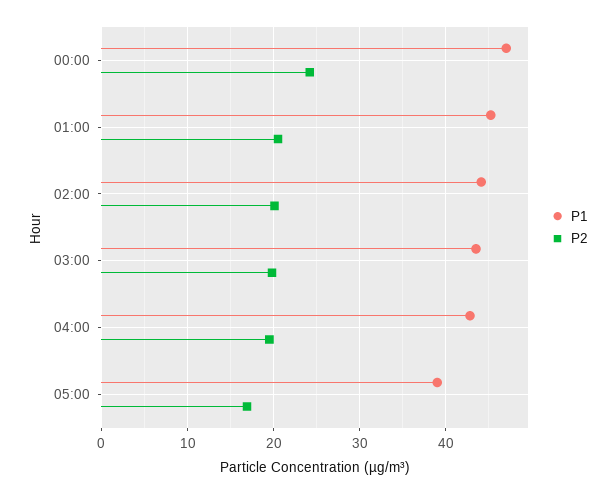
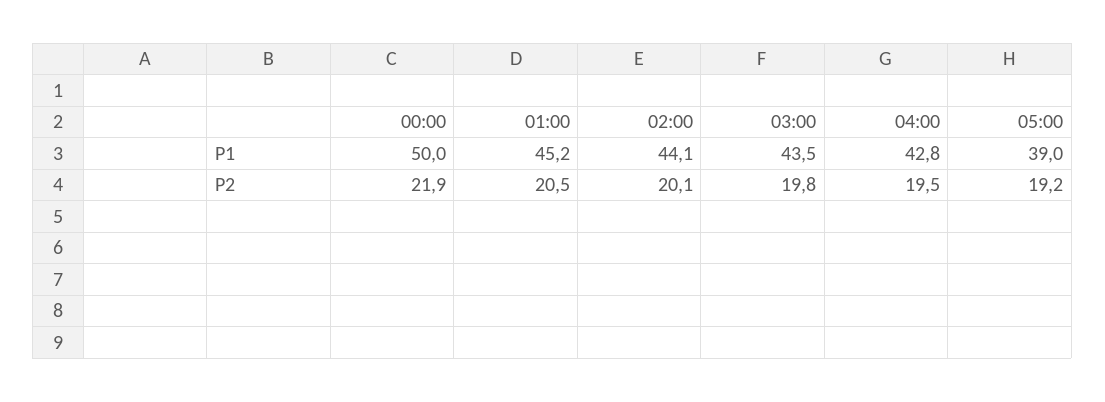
  {
    "P1": {
-     "00:00": 47,
+     "00:00": 50,
      "01:00": 45.2,
      "02:00": 44.1,
      "03:00": 43.5,
      "04:00": 42.8,
      "05:00": 39
    },
    "P2": {
-     "00:00": 24,
+     "00:00": 21.9,
      "01:00": 20.5,
      "02:00": 20.1,
      "03:00": 19.8,
      "04:00": 19.5,
-     "05:00": 17
+     "05:00": 19.2
    }
  }

